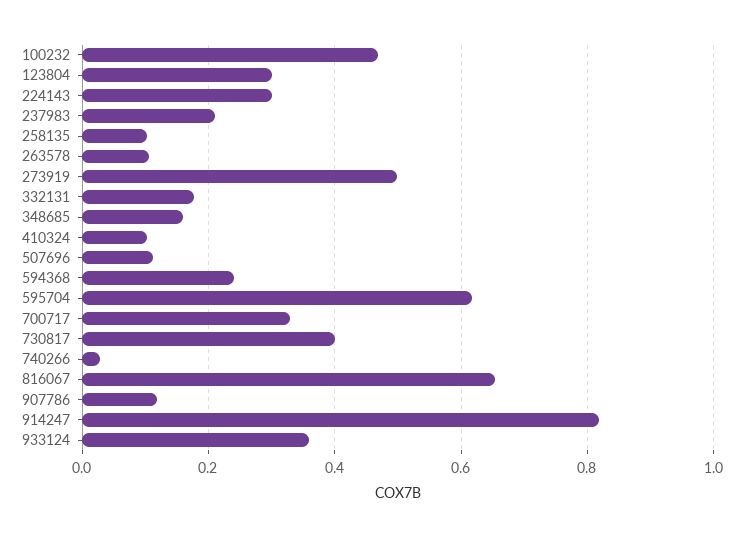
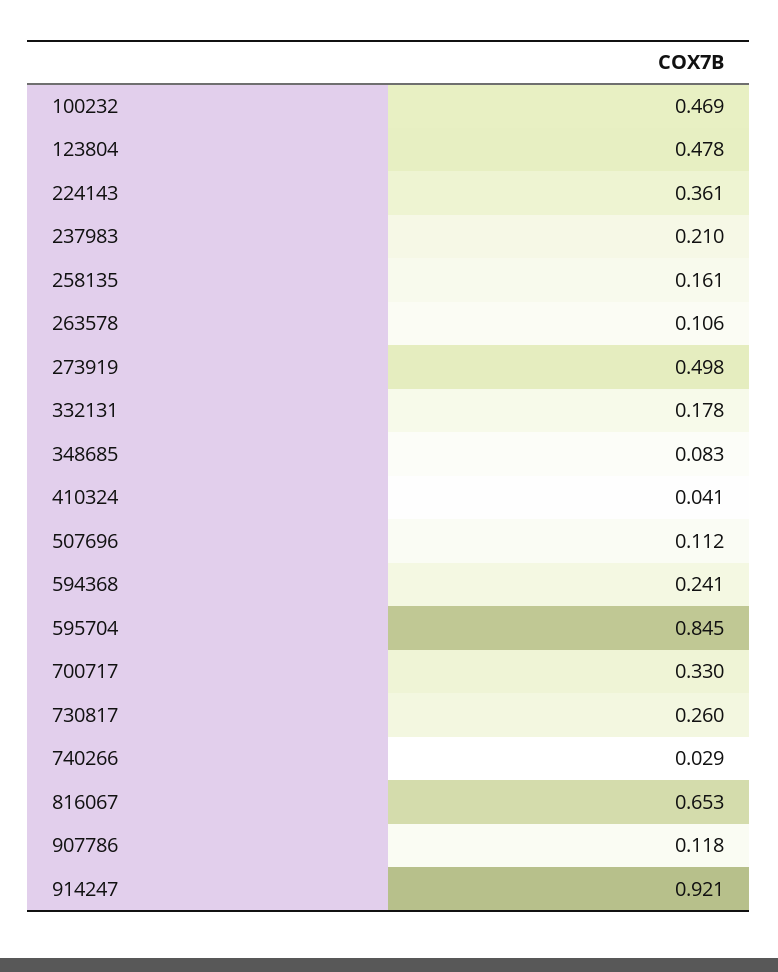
  {
    "100232": 0.469,
-   "123804": 0.3,
+   "123804": 0.478,
-   "224143": 0.3,
+   "224143": 0.361,
    "237983": 0.21,
-   "258135": 0.1,
+   "258135": 0.161,
    "263578": 0.106,
    "273919": 0.498,
    "332131": 0.178,
-   "348685": 0.16,
+   "348685": 0.083,
-   "410324": 0.1,
+   "410324": 0.041,
    "507696": 0.112,
    "594368": 0.241,
-   "595704": 0.62,
+   "595704": 0.845,
    "700717": 0.33,
-   "730817": 0.4,
+   "730817": 0.26,
    "740266": 0.029,
    "816067": 0.653,
    "907786": 0.118,
-   "914247": 0.82,
+   "914247": 0.921
-   "933124": 0.36
  }

